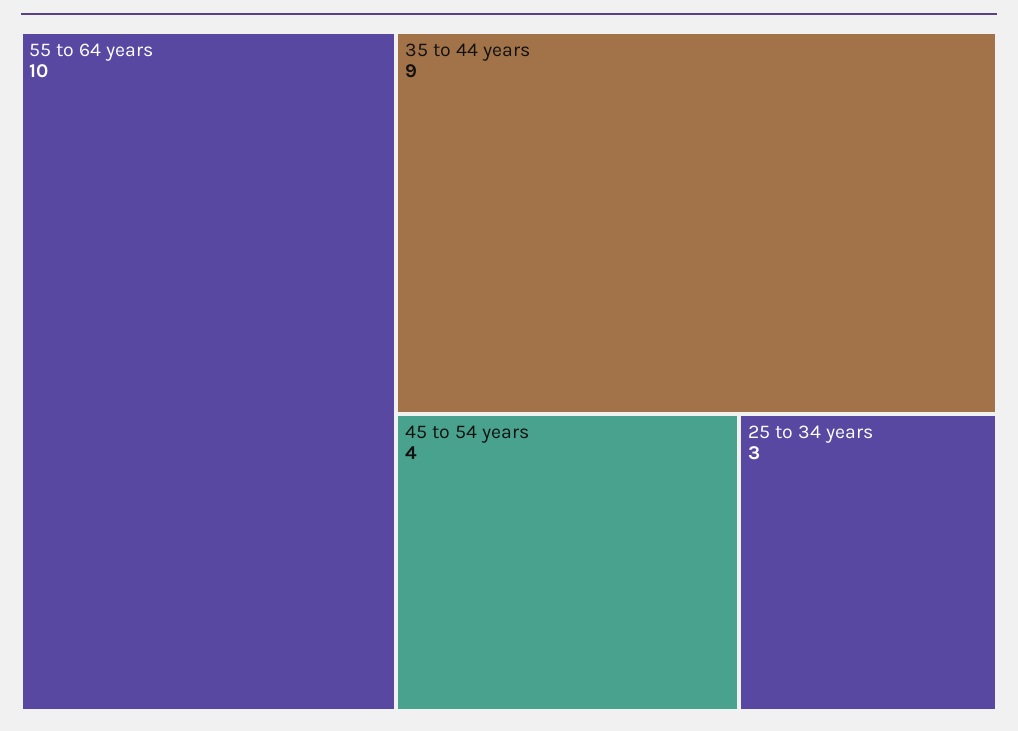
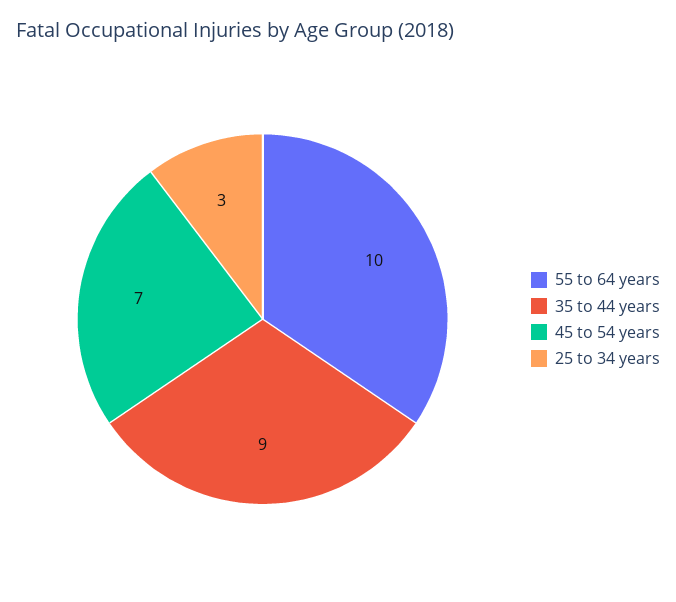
  {
    "55 to 64 years": 10,
    "35 to 44 years": 9,
-   "45 to 54 years": 4,
+   "45 to 54 years": 7,
    "25 to 34 years": 3
  }

